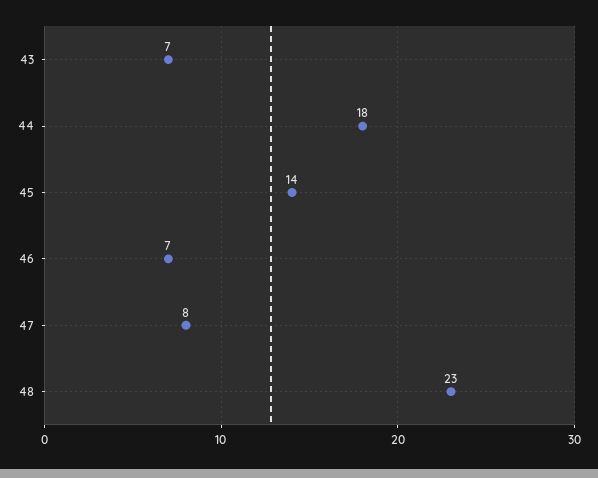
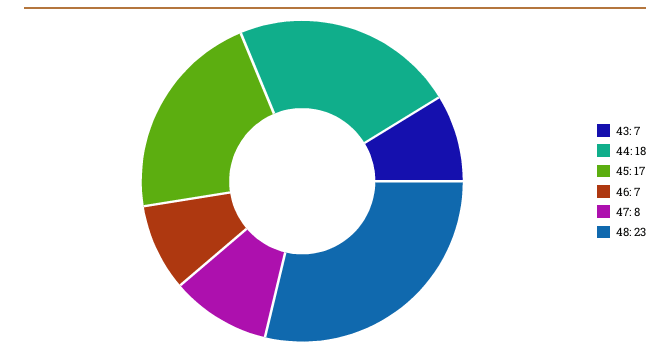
  {
    "43": 7,
    "44": 18,
-   "45": 14,
+   "45": 17,
    "46": 7,
    "47": 8,
    "48": 23
  }

